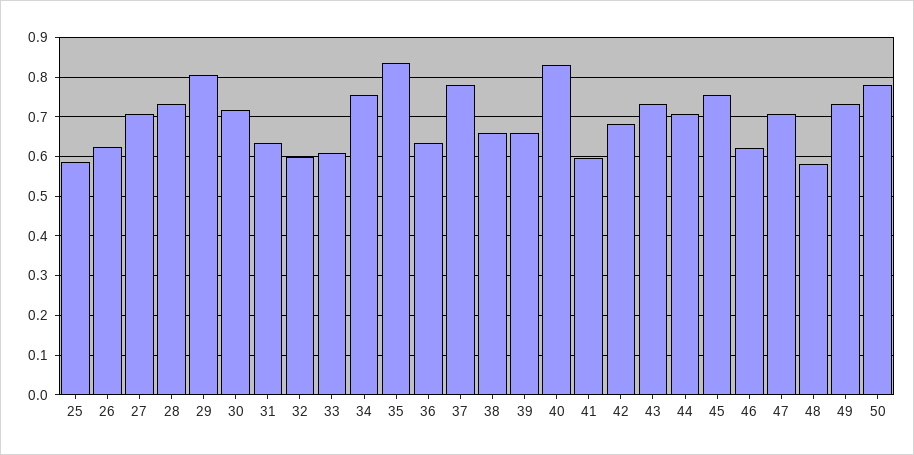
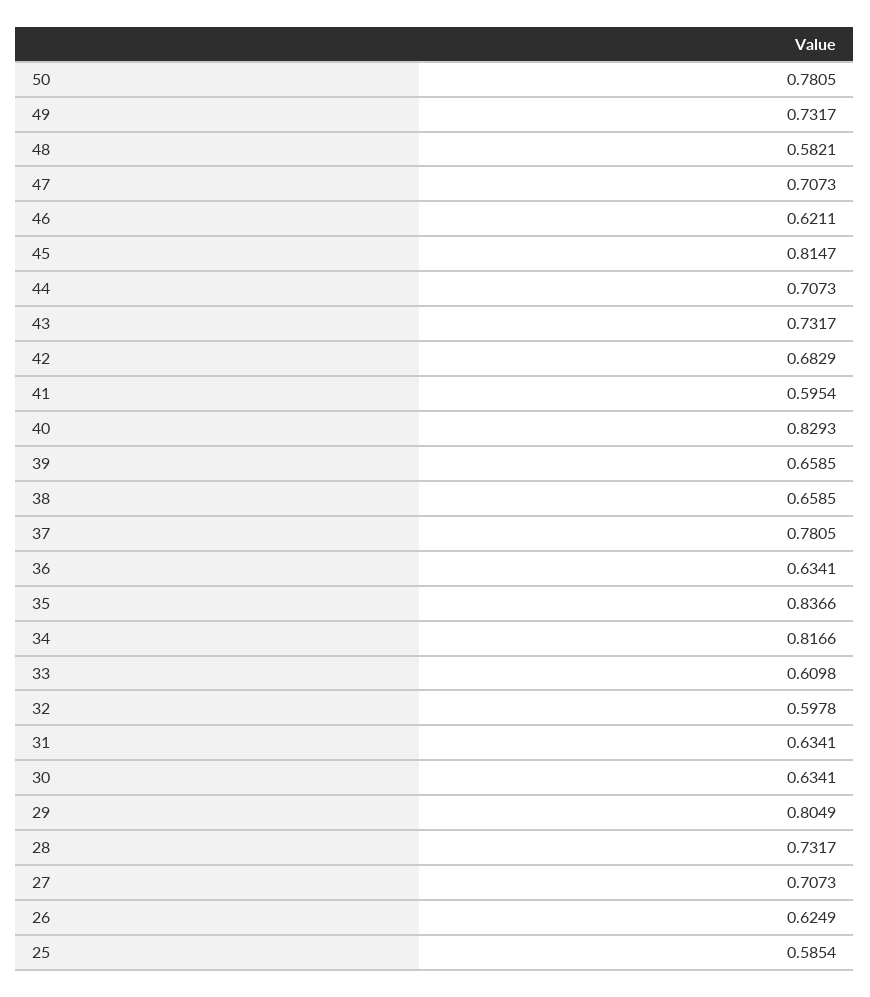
  {
    "25": 0.5854,
    "26": 0.6249,
    "27": 0.7073,
    "28": 0.7317,
    "29": 0.8049,
-   "30": 0.72,
+   "30": 0.6341,
    "31": 0.6341,
    "32": 0.5978,
    "33": 0.6098,
-   "34": 0.76,
+   "34": 0.8166,
    "35": 0.8366,
    "36": 0.6341,
    "37": 0.7805,
    "38": 0.6585,
    "39": 0.6585,
    "40": 0.8293,
    "41": 0.5954,
    "42": 0.6829,
    "43": 0.7317,
    "44": 0.7073,
-   "45": 0.76,
+   "45": 0.8147,
    "46": 0.6211,
    "47": 0.7073,
    "48": 0.5821,
    "49": 0.7317,
    "50": 0.7805
  }

